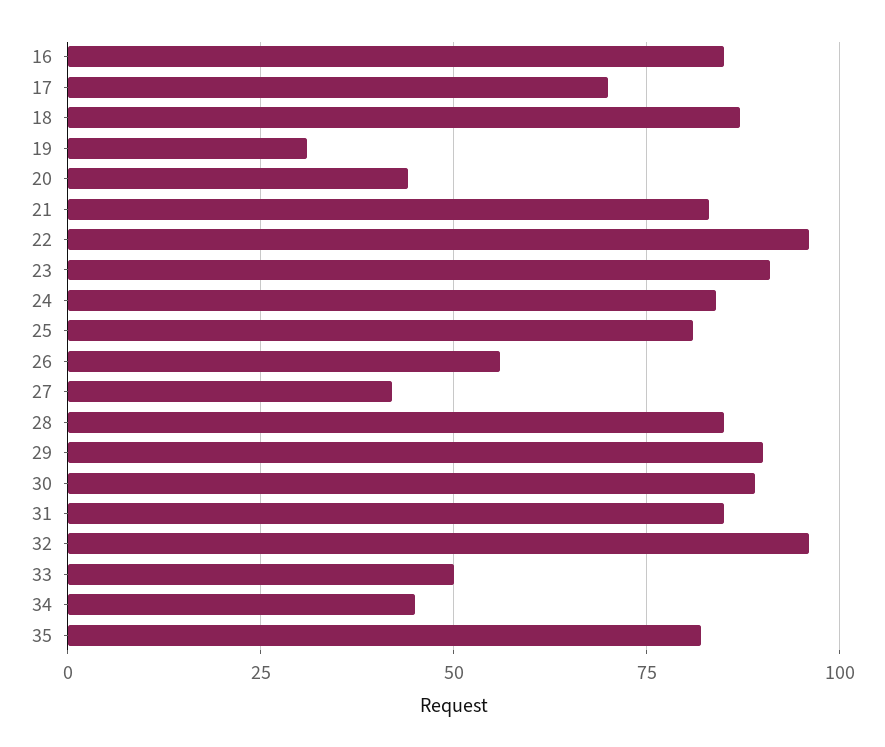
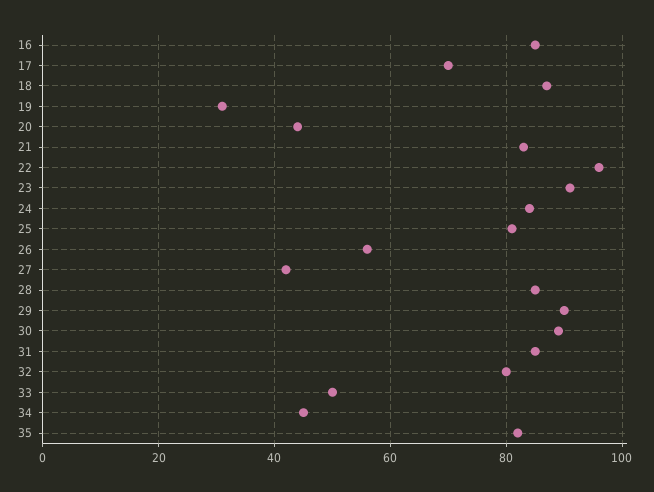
  {
    "16": 85,
    "17": 70,
    "18": 85,
    "19": 30,
    "20": 45,
    "21": 85,
    "22": 95,
    "23": 90,
    "24": 85,
    "25": 80,
    "26": 55,
    "27": 40,
    "28": 85,
    "29": 90,
    "30": 90,
    "31": 85,
-   "32": 95,
+   "32": 80,
    "33": 50,
    "34": 45,
    "35": 80
  }

